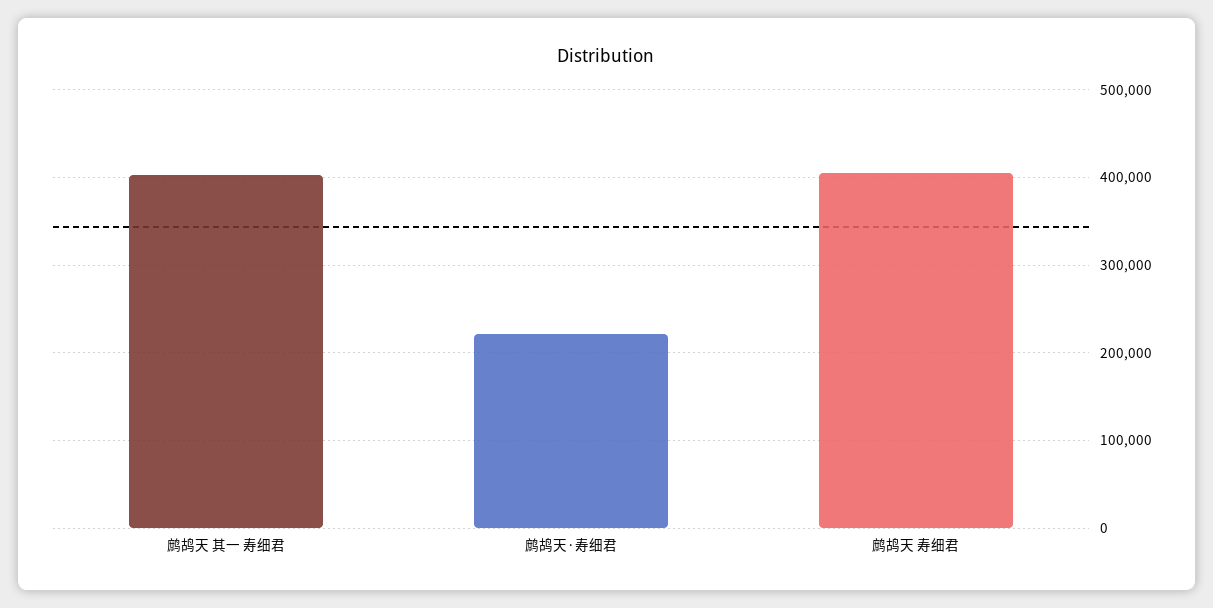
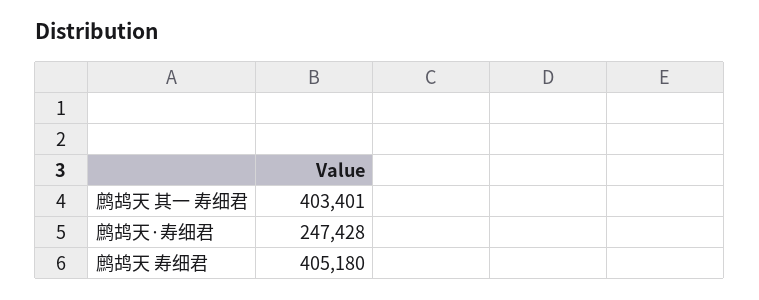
  {
    "鹧鸪天 其一 寿细君": 403401,
-   "鹧鸪天·寿细君": 220000,
+   "鹧鸪天·寿细君": 247428,
    "鹧鸪天 寿细君": 405180
  }

